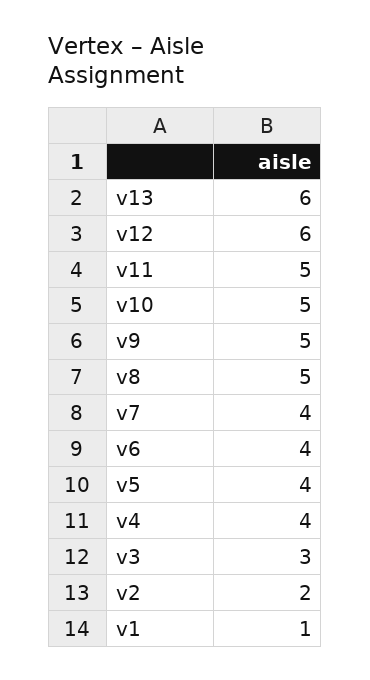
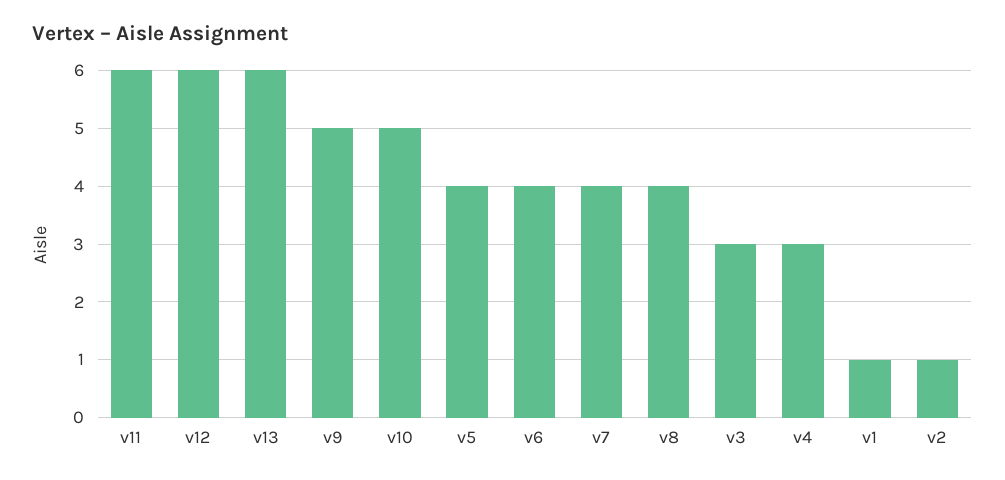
  {
    "v13": 6,
    "v12": 6,
-   "v11": 5,
+   "v11": 6,
    "v10": 5,
    "v9": 5,
-   "v8": 5,
+   "v8": 4,
    "v7": 4,
    "v6": 4,
    "v5": 4,
-   "v4": 4,
+   "v4": 3,
    "v3": 3,
-   "v2": 2,
+   "v2": 1,
    "v1": 1
  }

